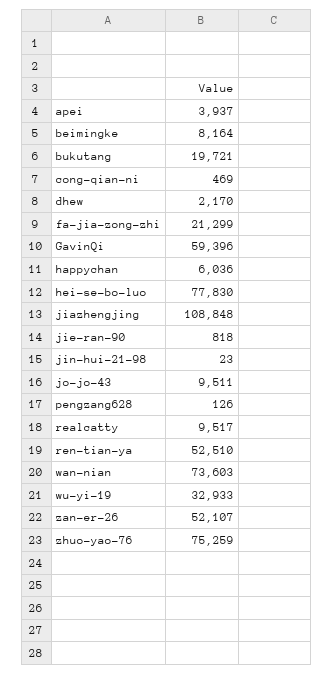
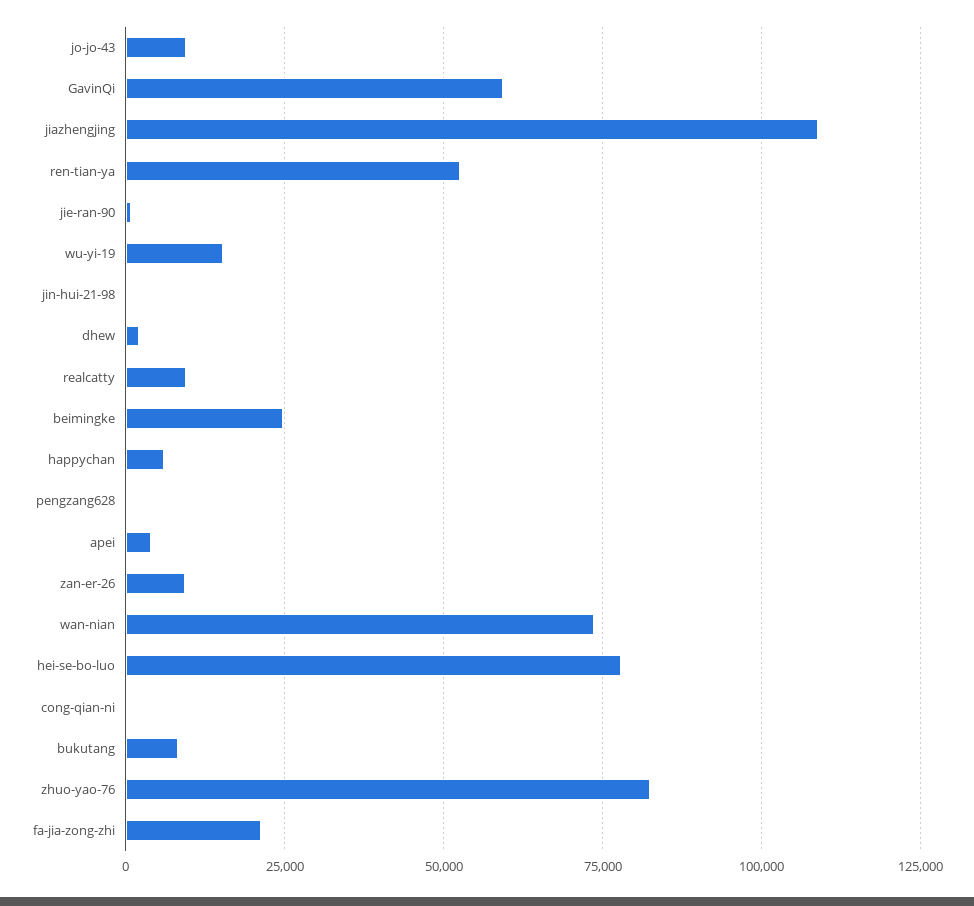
  {
    "apei": 3937,
-   "beimingke": 8164,
+   "beimingke": 25000,
-   "bukutang": 19721,
+   "bukutang": 7500,
    "cong-qian-ni": 469,
    "dhew": 2170,
    "fa-jia-zong-zhi": 21299,
    "GavinQi": 59396,
    "happychan": 6036,
    "hei-se-bo-luo": 77830,
    "jiazhengjing": 108848,
    "jie-ran-90": 818,
    "jin-hui-21-98": 23,
    "jo-jo-43": 9511,
    "pengzang628": 126,
    "realcatty": 9517,
    "ren-tian-ya": 52510,
    "wan-nian": 73603,
-   "wu-yi-19": 32933,
+   "wu-yi-19": 15000,
-   "zan-er-26": 52107,
+   "zan-er-26": 10000,
-   "zhuo-yao-76": 75259
+   "zhuo-yao-76": 82500
  }

